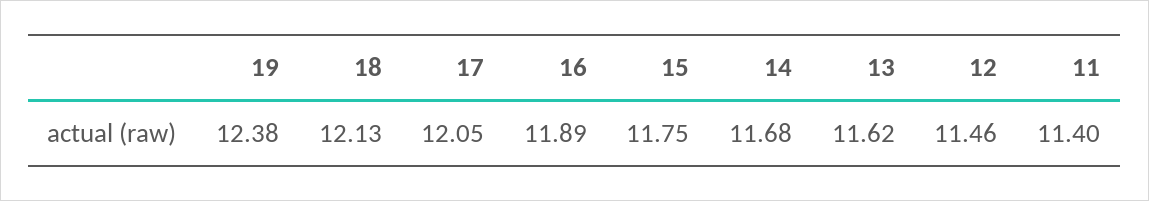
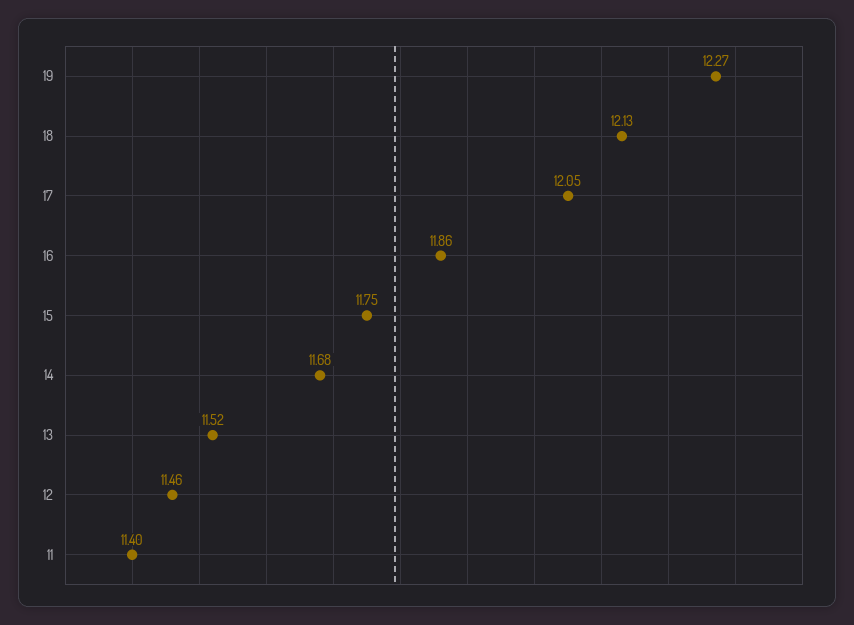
  {
-   "19": 12.38,
+   "19": 12.27,
    "18": 12.13,
    "17": 12.05,
-   "16": 11.89,
+   "16": 11.86,
    "15": 11.75,
    "14": 11.68,
-   "13": 11.62,
+   "13": 11.52,
    "12": 11.46,
    "11": 11.4
  }

